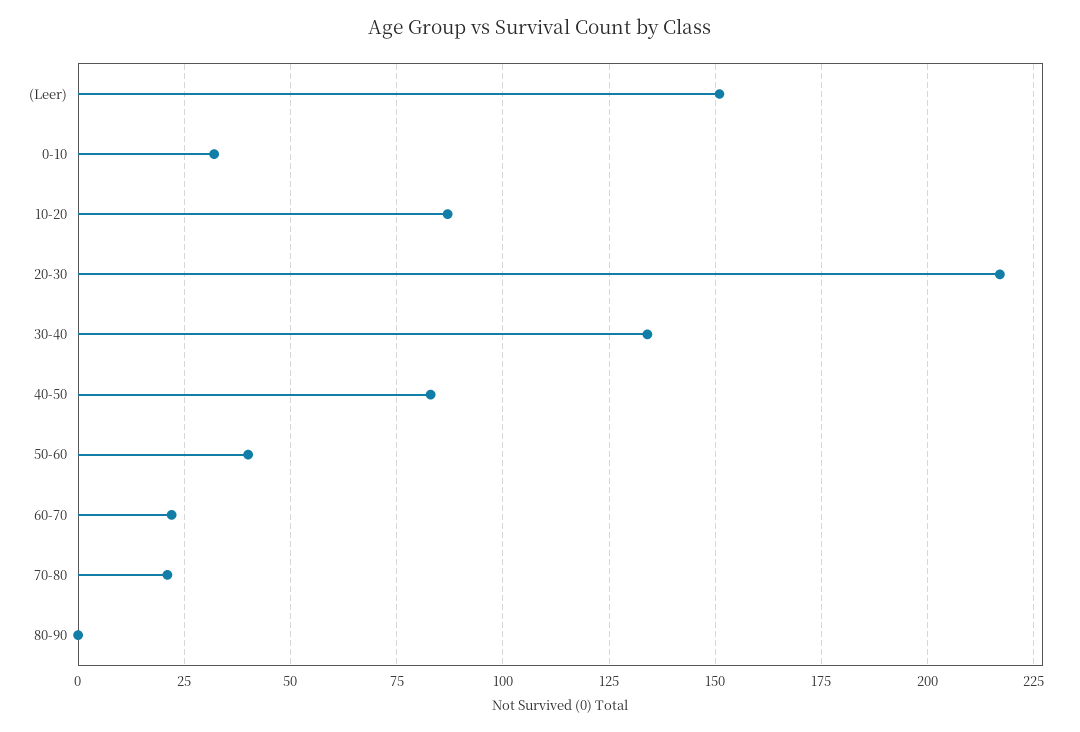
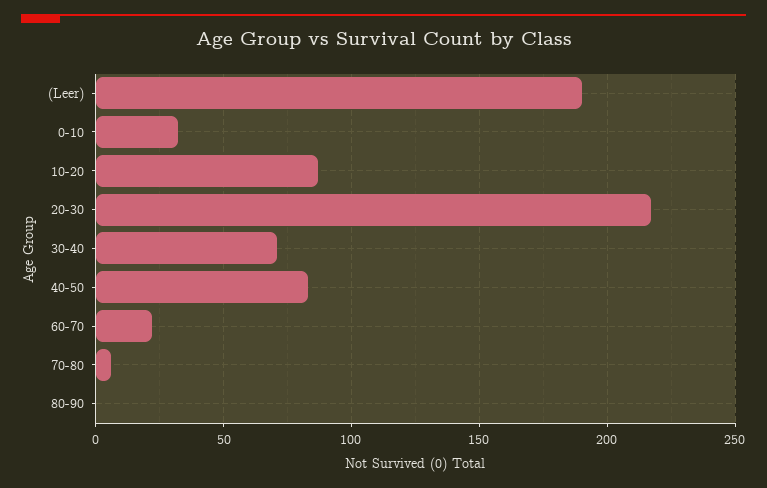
  {
-   "(Leer)": 150,
+   "(Leer)": 190,
    "0-10": 30,
    "10-20": 85,
    "20-30": 215,
-   "30-40": 135,
+   "30-40": 70,
    "40-50": 85,
-   "50-60": 40,
    "60-70": 20,
-   "70-80": 20,
+   "70-80": 5,
    "80-90": 0
  }

